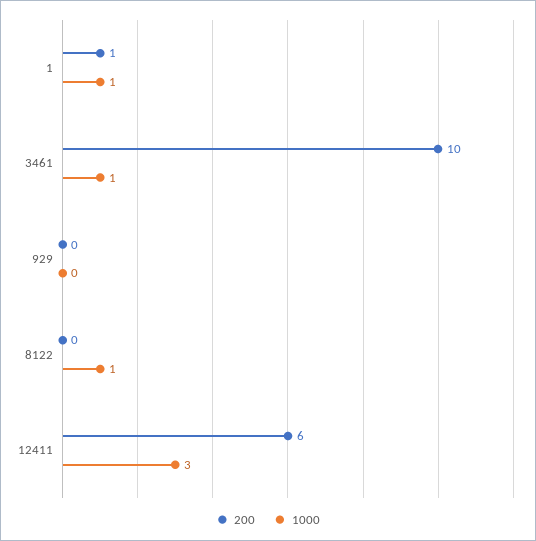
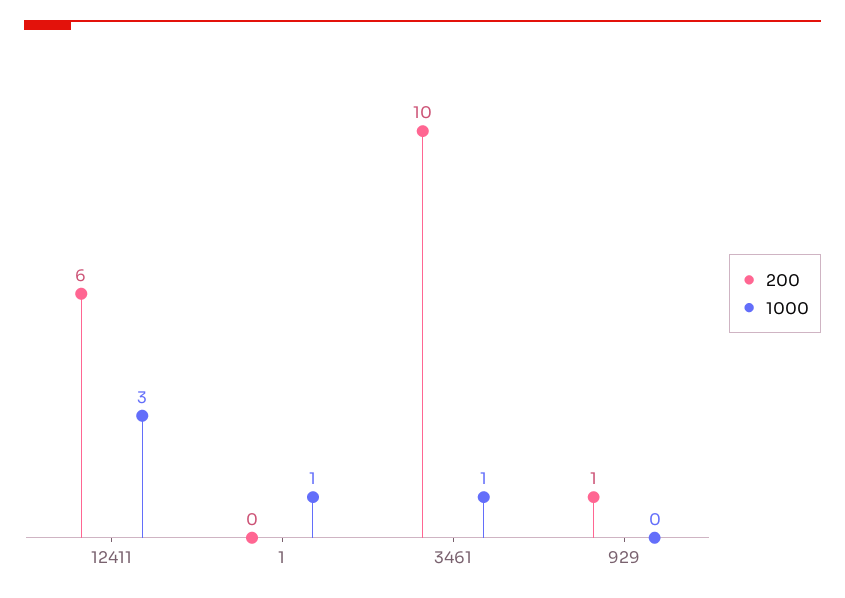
  {
    "200": {
-     "1": 1,
+     "1": 0,
      "3461": 10,
-     "929": 0,
+     "929": 1,
-     "8122": 0,
      "12411": 6
    },
    "1000": {
      "1": 1,
      "3461": 1,
      "929": 0,
-     "8122": 1,
      "12411": 3
    }
  }

